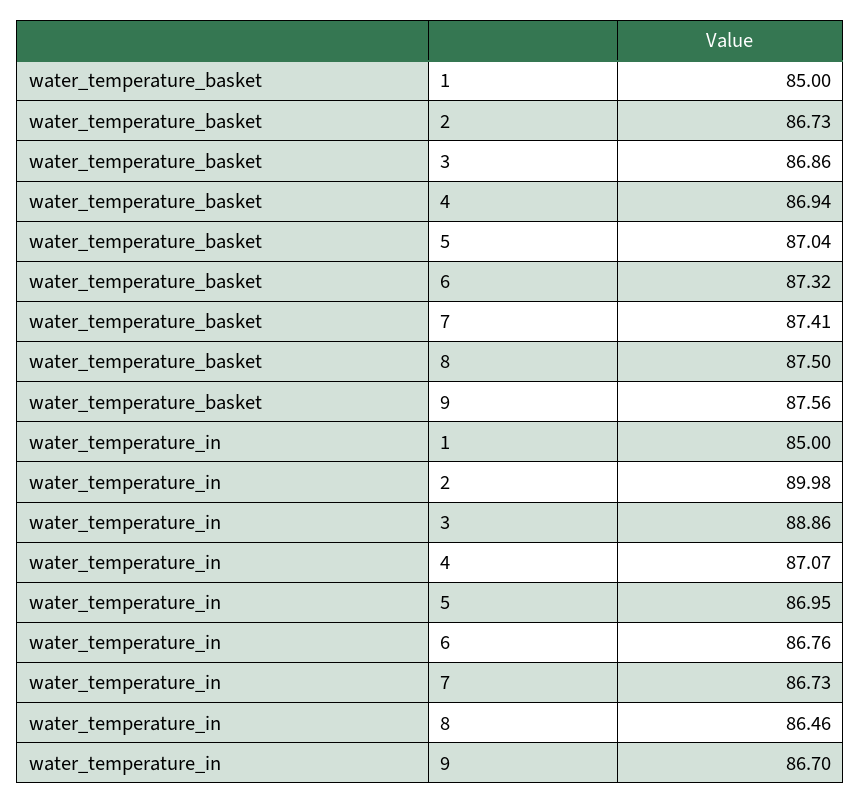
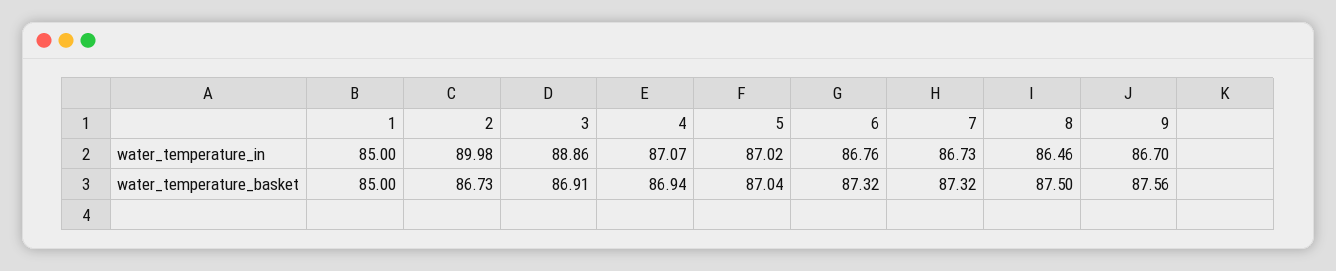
  {
    "water_temperature_basket": {
      "1": 85,
      "2": 86.73,
-     "3": 86.86,
+     "3": 86.91,
      "4": 86.94,
      "5": 87.04,
      "6": 87.32,
-     "7": 87.41,
+     "7": 87.32,
      "8": 87.5,
      "9": 87.56
    },
    "water_temperature_in": {
      "1": 85,
      "2": 89.98,
      "3": 88.86,
      "4": 87.07,
-     "5": 86.95,
+     "5": 87.02,
      "6": 86.76,
      "7": 86.73,
      "8": 86.46,
      "9": 86.7
    }
  }

